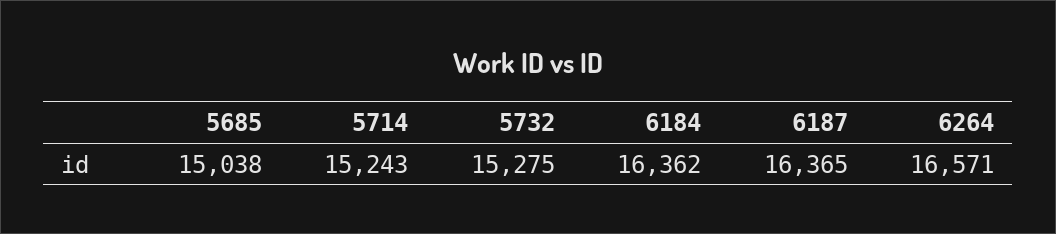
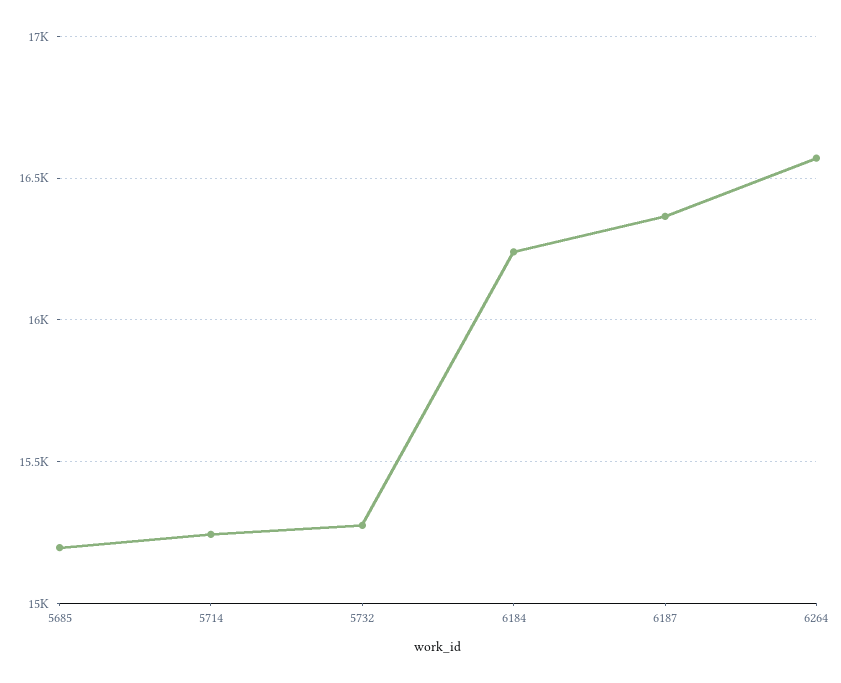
  {
-   "5685": 15038,
+   "5685": 15200,
    "5714": 15243,
    "5732": 15275,
-   "6184": 16362,
+   "6184": 16250,
    "6187": 16365,
    "6264": 16571
  }

